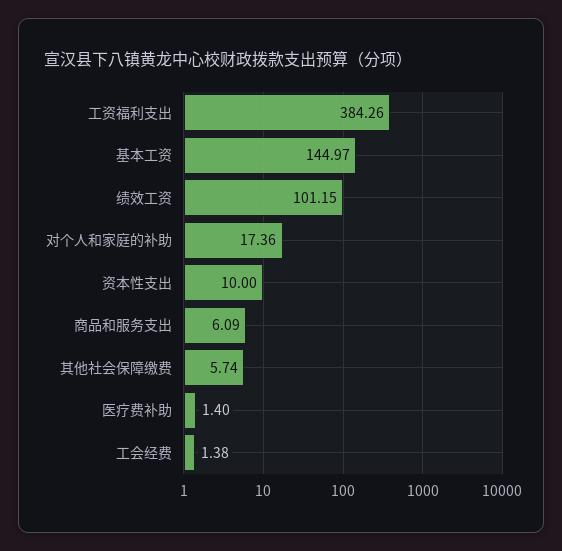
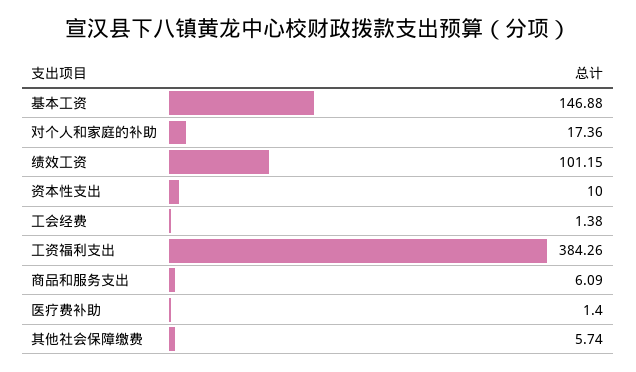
  {
    "工资福利支出": 384.26,
-   "基本工资": 144.97,
+   "基本工资": 146.88,
    "绩效工资": 101.15,
    "对个人和家庭的补助": 17.36,
    "资本性支出": 10,
    "商品和服务支出": 6.09,
    "其他社会保障缴费": 5.74,
    "医疗费补助": 1.4,
    "工会经费": 1.38
  }

